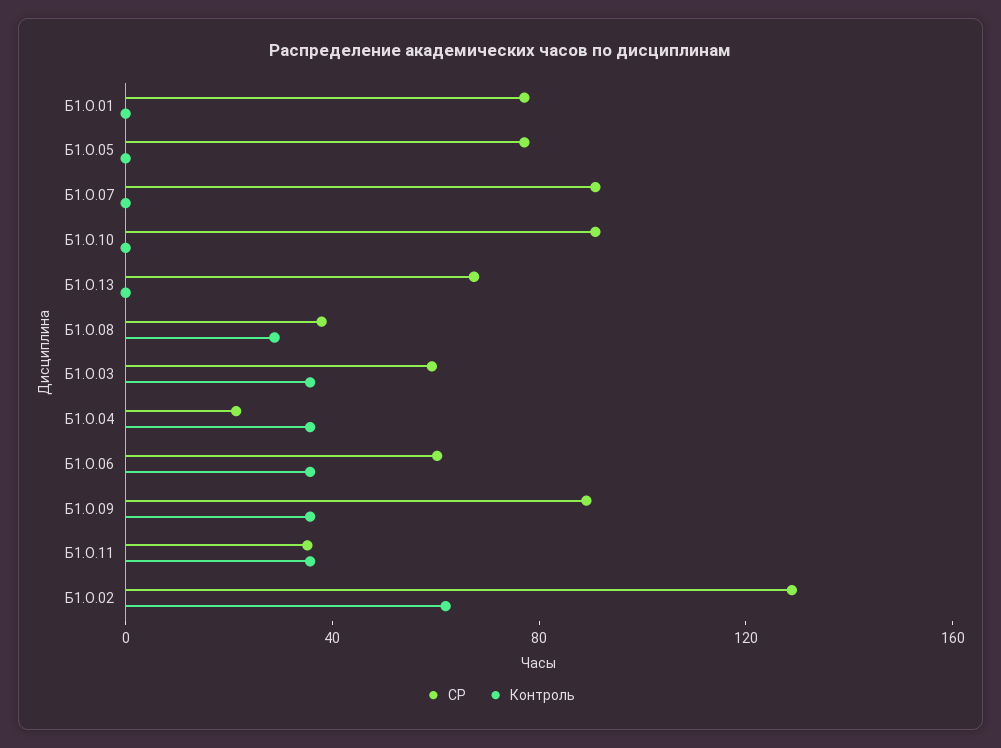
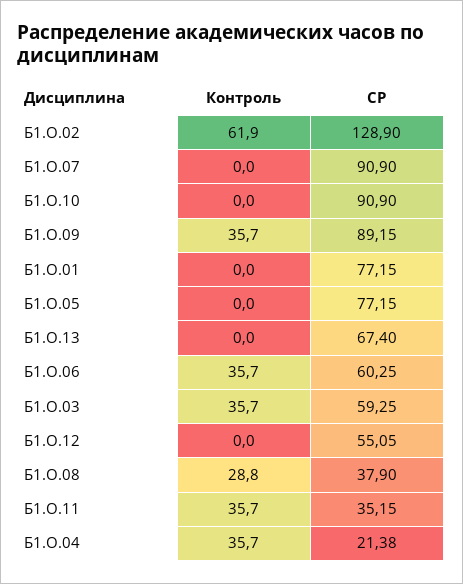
  {
    "СР": {
      "Б1.О.01": 77.15,
      "Б1.О.05": 77.15,
      "Б1.О.07": 90.9,
      "Б1.О.10": 90.9,
      "Б1.О.13": 67.4,
      "Б1.О.08": 37.9,
      "Б1.О.03": 59.25,
      "Б1.О.04": 21.38,
      "Б1.О.06": 60.25,
      "Б1.О.09": 89.15,
      "Б1.О.11": 35.15,
-     "Б1.О.02": 128.9
+     "Б1.О.02": 128.9,
+     "Б1.О.12": 55.05
    },
    "Контроль": {
      "Б1.О.01": 0,
      "Б1.О.05": 0,
      "Б1.О.07": 0,
      "Б1.О.10": 0,
      "Б1.О.13": 0,
      "Б1.О.08": 28.8,
      "Б1.О.03": 35.7,
      "Б1.О.04": 35.7,
      "Б1.О.06": 35.7,
      "Б1.О.09": 35.7,
      "Б1.О.11": 35.7,
-     "Б1.О.02": 61.9
+     "Б1.О.02": 61.9,
+     "Б1.О.12": 0
    }
  }

